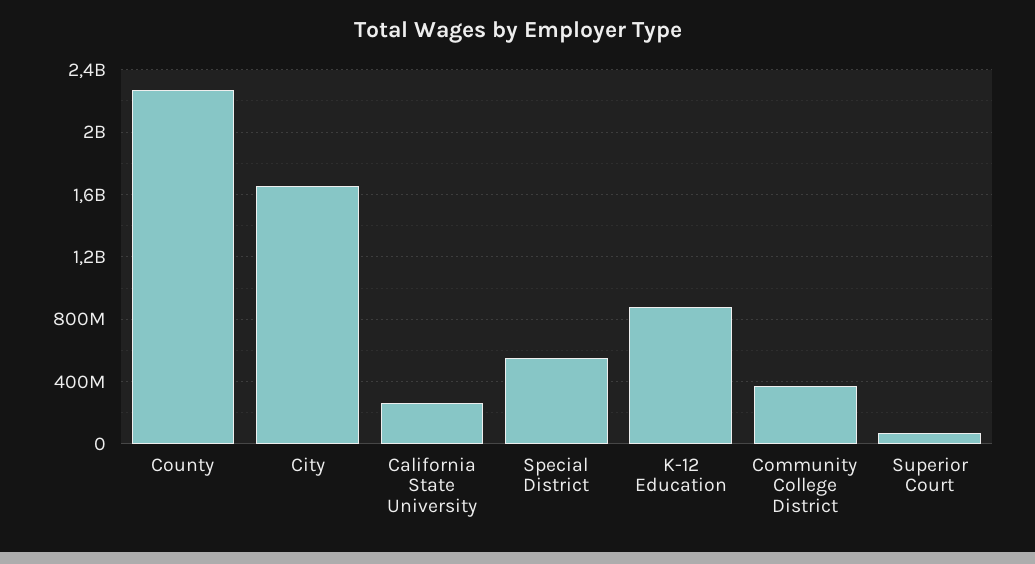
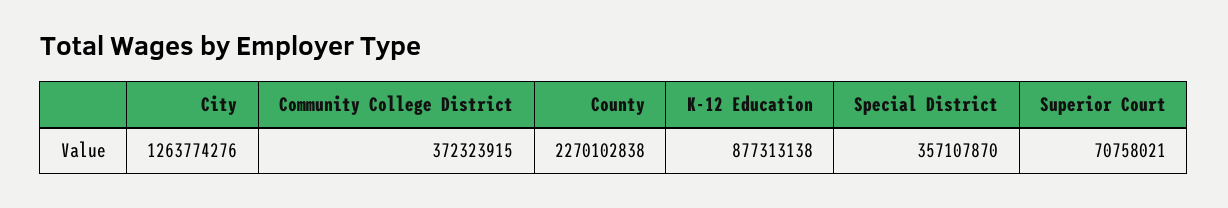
  {
    "County": 2270102838,
-   "City": 1650000000,
+   "City": 1263774276,
-   "California State University": 250000000,
-   "Special District": 550000000,
+   "Special District": 357107870,
    "K-12 Education": 877313138,
    "Community College District": 372323915,
    "Superior Court": 70758021
  }

